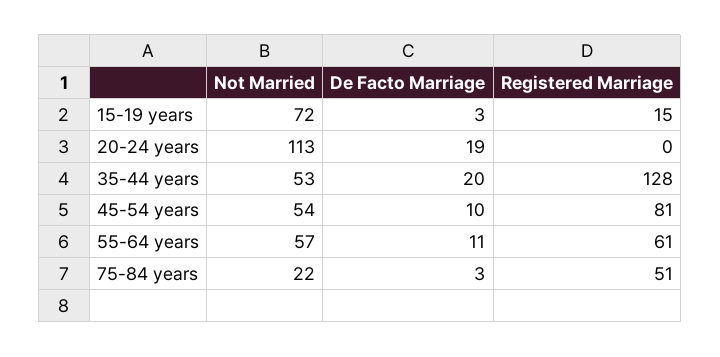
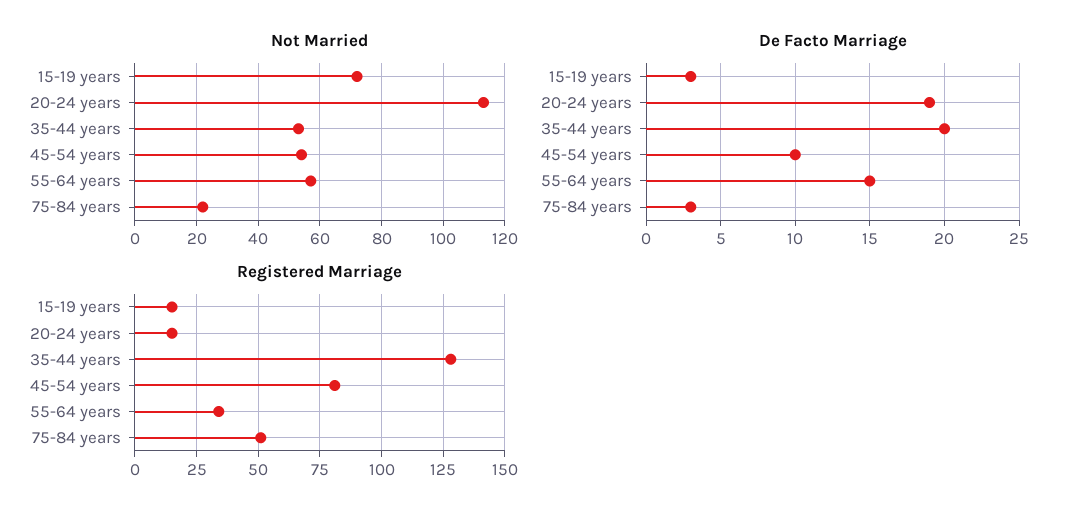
  {
    "Not Married": {
      "15-19 years": 72,
      "20-24 years": 113,
      "35-44 years": 53,
      "45-54 years": 54,
      "55-64 years": 57,
      "75-84 years": 22
    },
    "De Facto Marriage": {
      "15-19 years": 3,
      "20-24 years": 19,
      "35-44 years": 20,
      "45-54 years": 10,
-     "55-64 years": 11,
+     "55-64 years": 15,
      "75-84 years": 3
    },
    "Registered Marriage": {
      "15-19 years": 15,
-     "20-24 years": 0,
+     "20-24 years": 15,
      "35-44 years": 128,
      "45-54 years": 81,
-     "55-64 years": 61,
+     "55-64 years": 35,
      "75-84 years": 51
    }
  }

